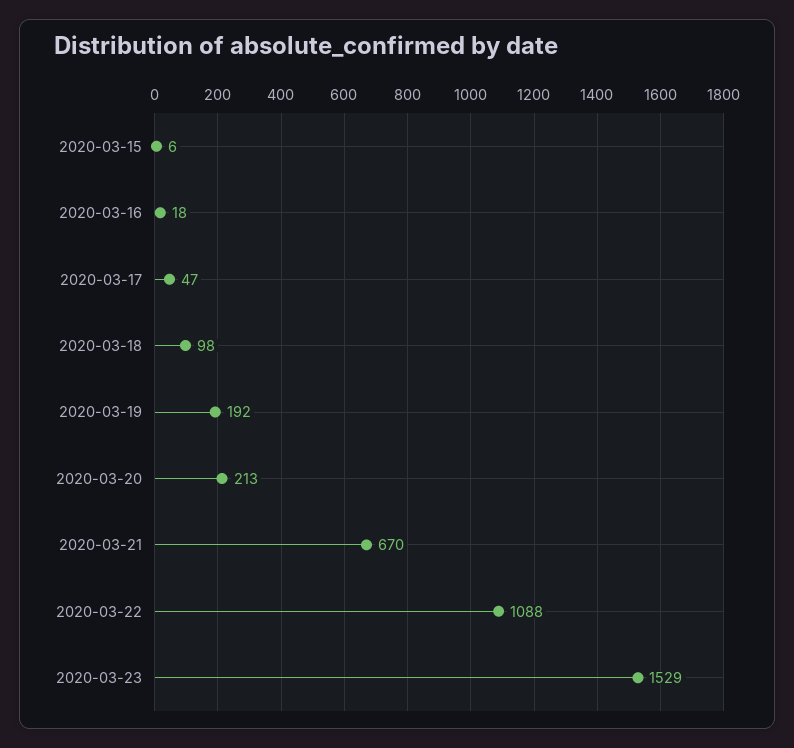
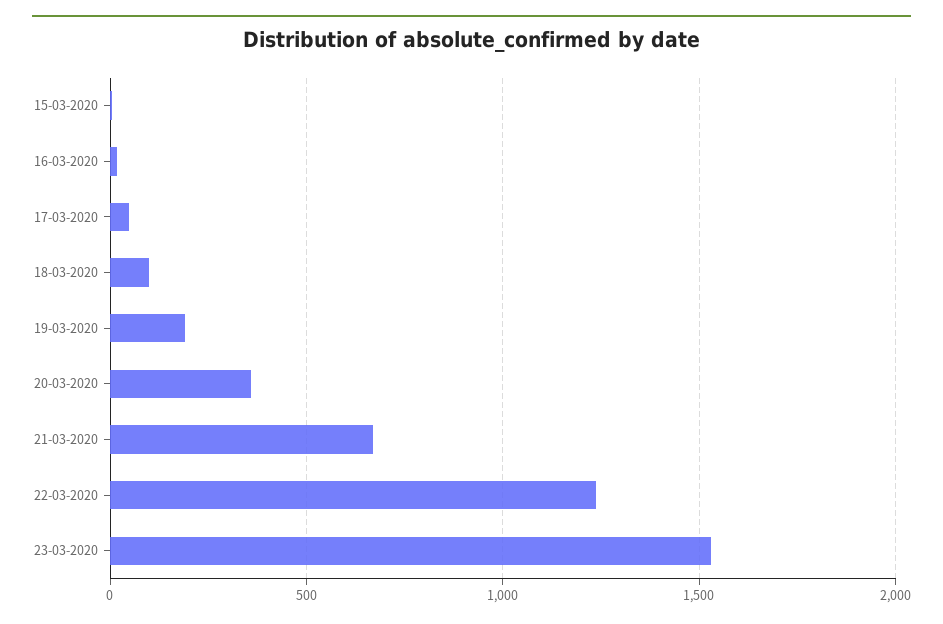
  {
    "2020-03-15": 6,
    "2020-03-16": 18,
    "2020-03-17": 47,
    "2020-03-18": 98,
    "2020-03-19": 192,
-   "2020-03-20": 213,
+   "2020-03-20": 350,
    "2020-03-21": 670,
-   "2020-03-22": 1088,
+   "2020-03-22": 1250,
    "2020-03-23": 1529
  }

